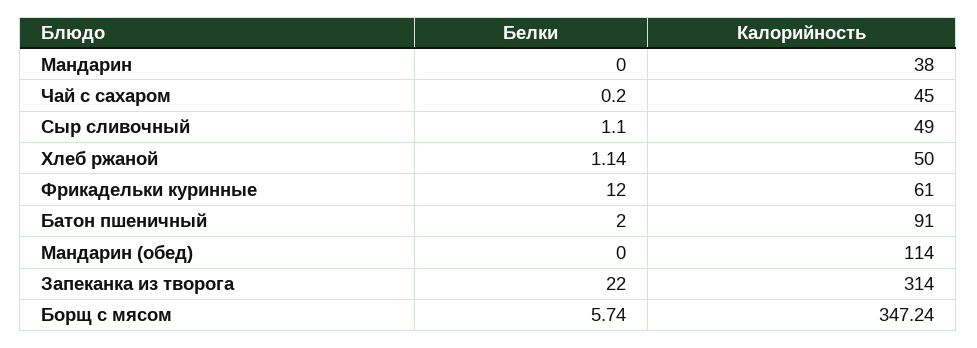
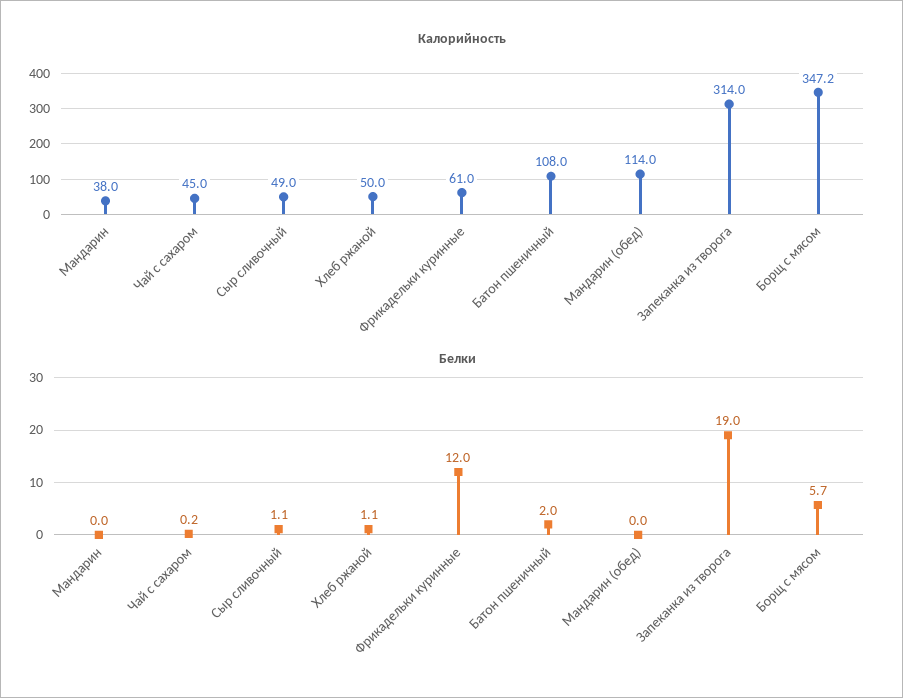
  {
    "Белки": {
      "Мандарин": 0,
      "Чай с сахаром": 0.2,
      "Сыр сливочный": 1.1,
      "Хлеб ржаной": 1.14,
      "Фрикадельки куринные": 12,
      "Батон пшеничный": 2,
      "Мандарин (обед)": 0,
-     "Запеканка из творога": 22,
+     "Запеканка из творога": 19,
      "Борщ с мясом": 5.74
    },
    "Калорийность": {
      "Мандарин": 38,
      "Чай с сахаром": 45,
      "Сыр сливочный": 49,
      "Хлеб ржаной": 50,
      "Фрикадельки куринные": 61,
-     "Батон пшеничный": 91,
+     "Батон пшеничный": 108,
      "Мандарин (обед)": 114,
      "Запеканка из творога": 314,
      "Борщ с мясом": 347.24
    }
  }

